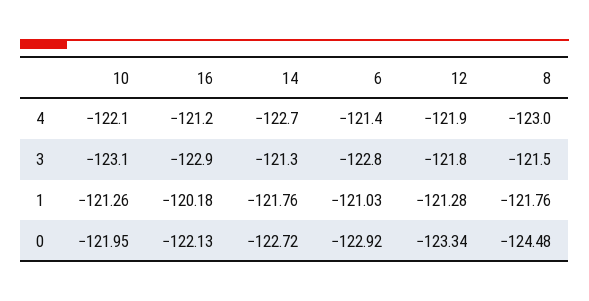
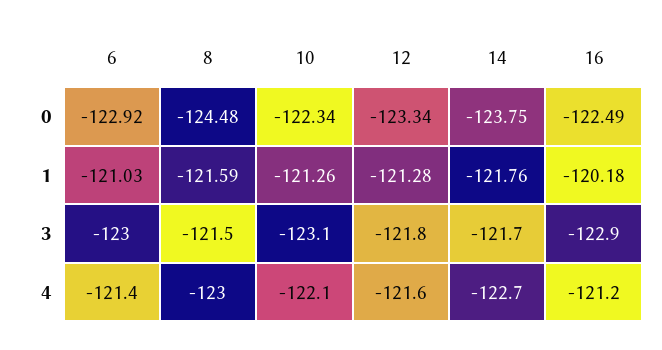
  {
    "10": {
      "4": -122.1,
      "3": -123.1,
      "1": -121.26,
-     "0": -121.95
+     "0": -122.34
    },
    "16": {
      "4": -121.2,
      "3": -122.9,
      "1": -120.18,
-     "0": -122.13
+     "0": -122.49
    },
    "14": {
      "4": -122.7,
-     "3": -121.3,
+     "3": -121.7,
      "1": -121.76,
-     "0": -122.72
+     "0": -123.75
    },
    "6": {
      "4": -121.4,
-     "3": -122.8,
+     "3": -123,
      "1": -121.03,
      "0": -122.92
    },
    "12": {
-     "4": -121.9,
+     "4": -121.6,
      "3": -121.8,
      "1": -121.28,
      "0": -123.34
    },
    "8": {
      "4": -123,
      "3": -121.5,
-     "1": -121.76,
+     "1": -121.59,
      "0": -124.48
    }
  }

